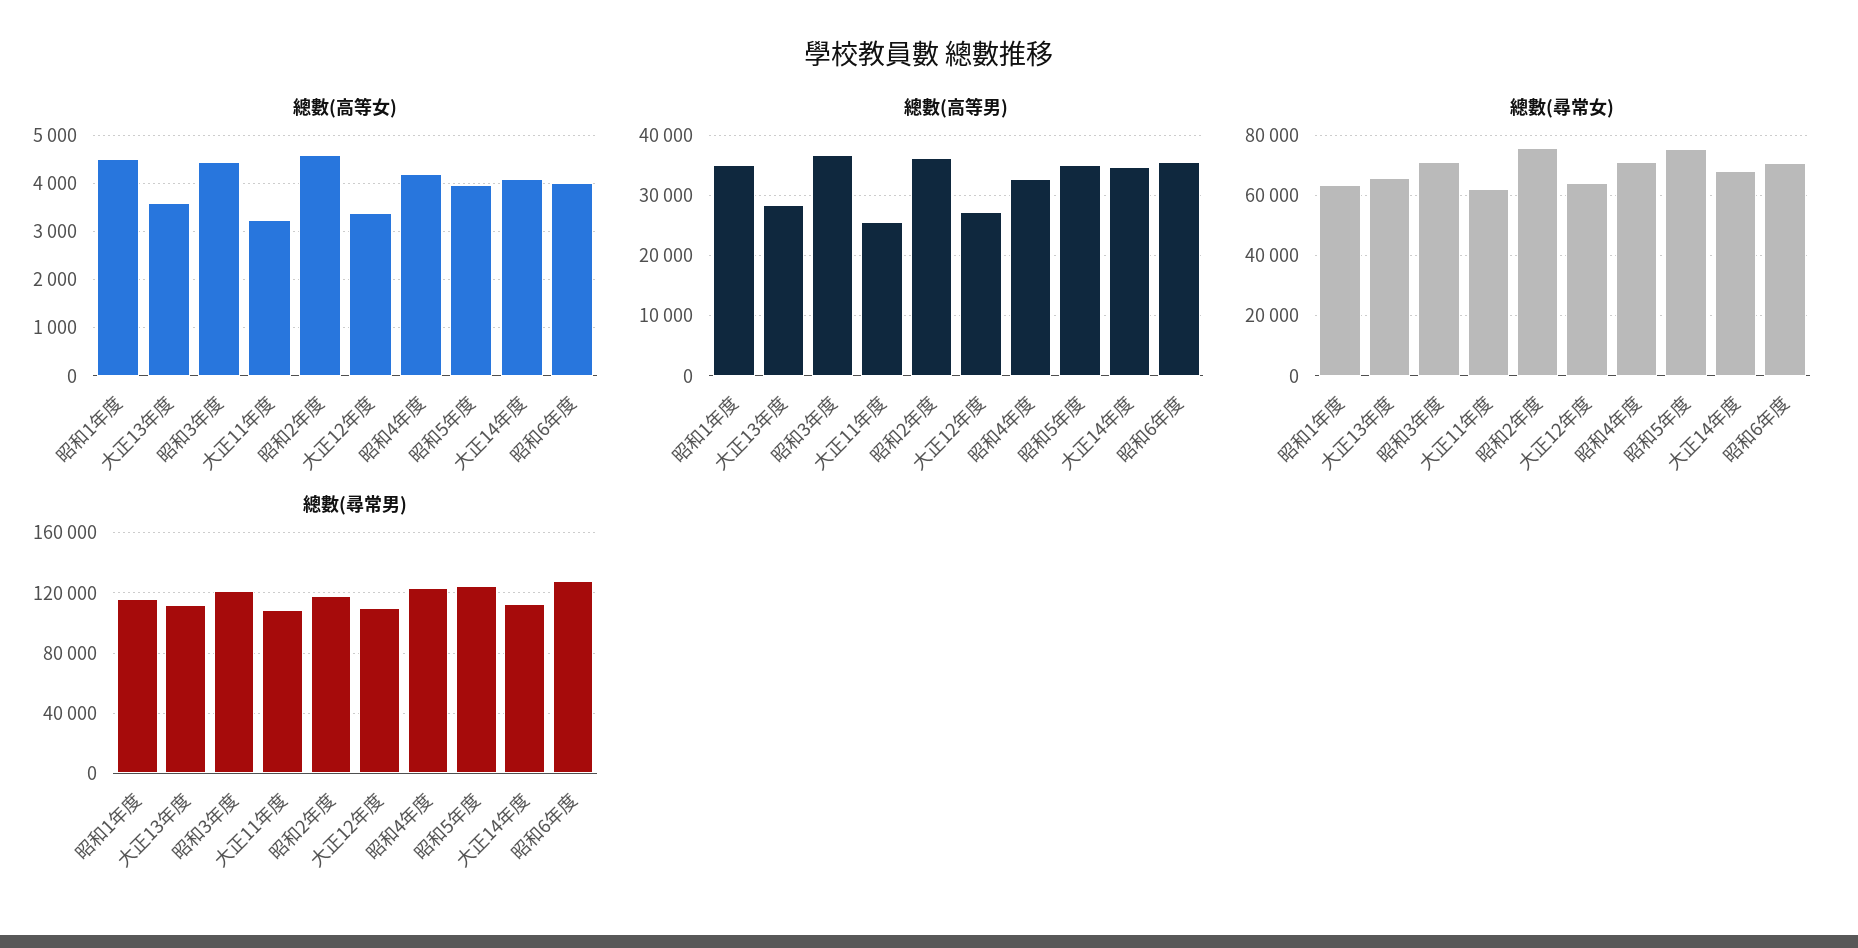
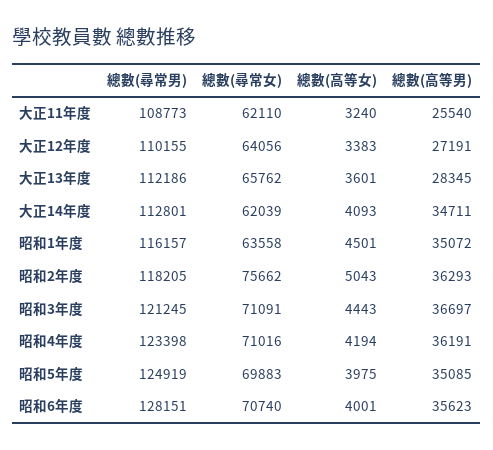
  {
    "總數(高等女)": {
      "昭和1年度": 4501,
      "大正13年度": 3601,
      "昭和3年度": 4443,
      "大正11年度": 3240,
-     "昭和2年度": 4600,
+     "昭和2年度": 5043,
      "大正12年度": 3383,
      "昭和4年度": 4194,
      "昭和5年度": 3975,
      "大正14年度": 4093,
      "昭和6年度": 4001
    },
    "總數(高等男)": {
      "昭和1年度": 35072,
      "大正13年度": 28345,
      "昭和3年度": 36697,
      "大正11年度": 25540,
      "昭和2年度": 36293,
      "大正12年度": 27191,
-     "昭和4年度": 33000,
+     "昭和4年度": 36191,
      "昭和5年度": 35085,
      "大正14年度": 34711,
      "昭和6年度": 35623
    },
    "總數(尋常女)": {
      "昭和1年度": 63558,
      "大正13年度": 65762,
      "昭和3年度": 71091,
      "大正11年度": 62110,
      "昭和2年度": 75662,
      "大正12年度": 64056,
      "昭和4年度": 71016,
-     "昭和5年度": 76000,
+     "昭和5年度": 69883,
-     "大正14年度": 68000,
+     "大正14年度": 62039,
      "昭和6年度": 70740
    },
    "總數(尋常男)": {
      "昭和1年度": 116157,
      "大正13年度": 112186,
      "昭和3年度": 121245,
      "大正11年度": 108773,
      "昭和2年度": 118205,
      "大正12年度": 110155,
      "昭和4年度": 123398,
      "昭和5年度": 124919,
      "大正14年度": 112801,
      "昭和6年度": 128151
    }
  }

